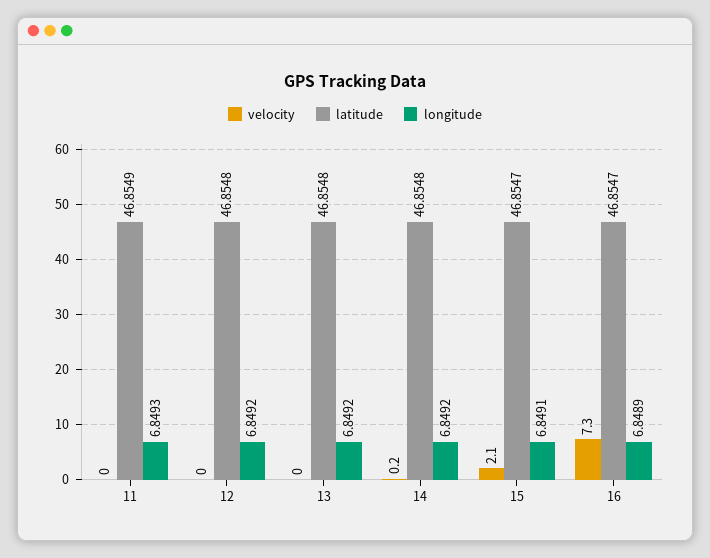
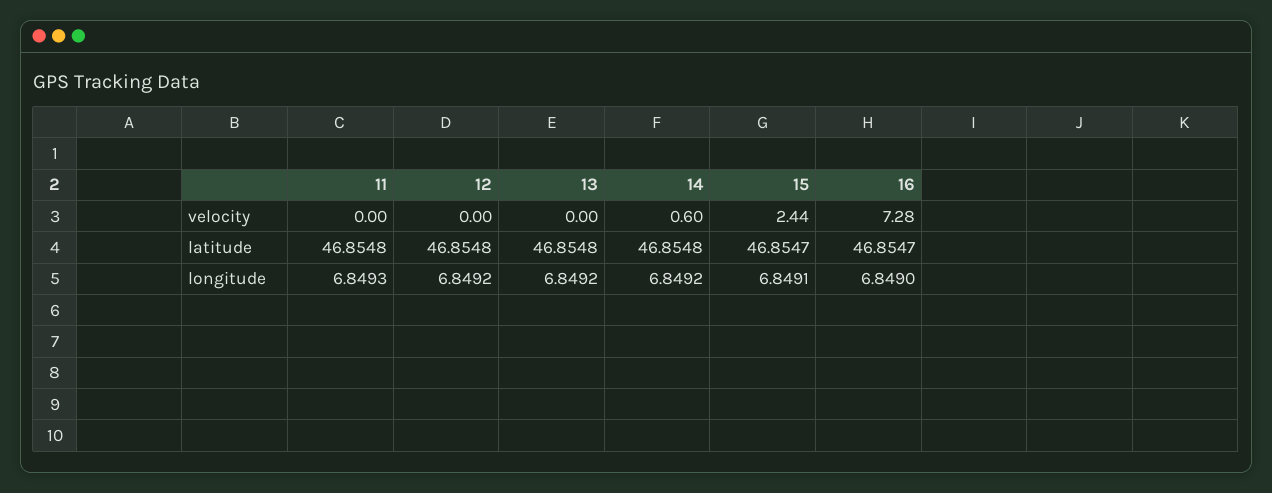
  {
    "velocity": {
      "11": 0,
      "12": 0,
      "13": 0,
-     "14": 0.2,
+     "14": 0.6,
-     "15": 2.1,
+     "15": 2.44,
      "16": 7.28
    },
    "latitude": {
-     "11": 46.8549,
+     "11": 46.8548,
      "12": 46.8548,
      "13": 46.8548,
      "14": 46.8548,
      "15": 46.8547,
      "16": 46.8547
    },
    "longitude": {
      "11": 6.8493,
      "12": 6.8492,
      "13": 6.8492,
      "14": 6.8492,
      "15": 6.8491,
-     "16": 6.8489
+     "16": 6.849
    }
  }

